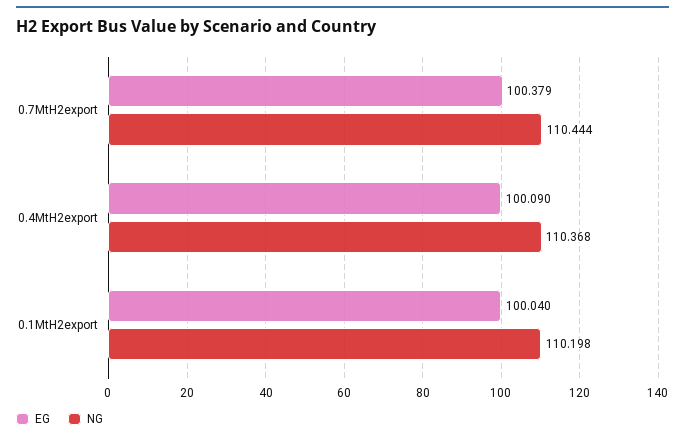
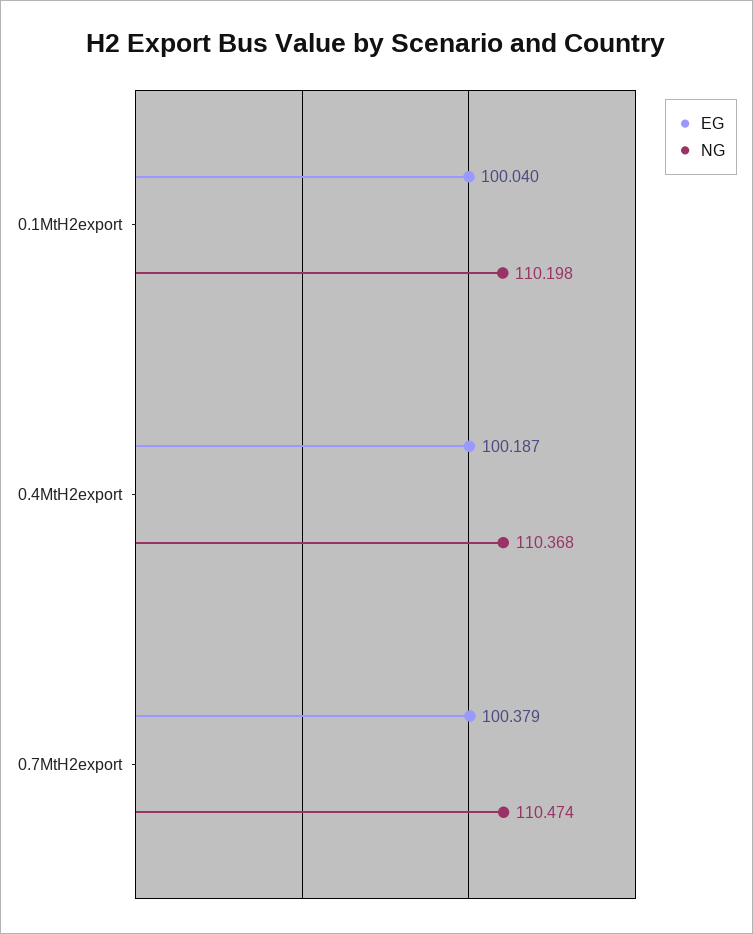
  {
    "EG": {
      "0.7MtH2export": 100.379,
-     "0.4MtH2export": 100.09,
+     "0.4MtH2export": 100.187,
      "0.1MtH2export": 100.04
    },
    "NG": {
-     "0.7MtH2export": 110.444,
+     "0.7MtH2export": 110.474,
      "0.4MtH2export": 110.368,
      "0.1MtH2export": 110.198
    }
  }

